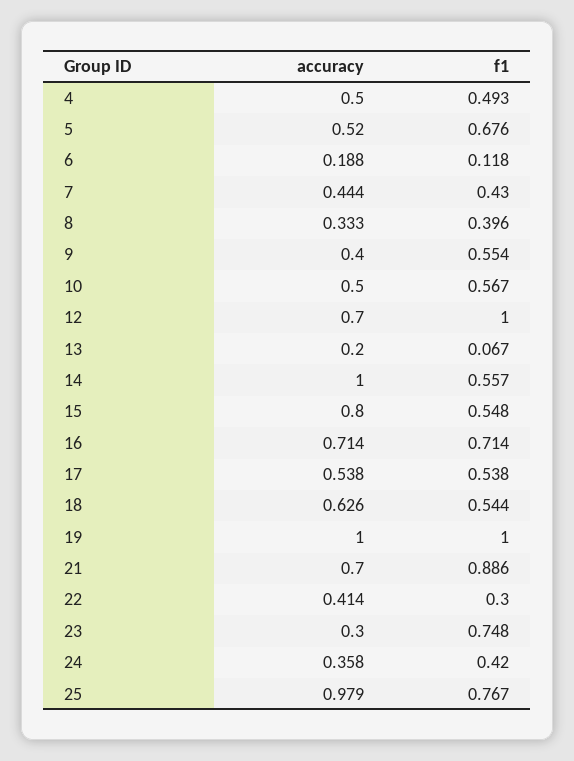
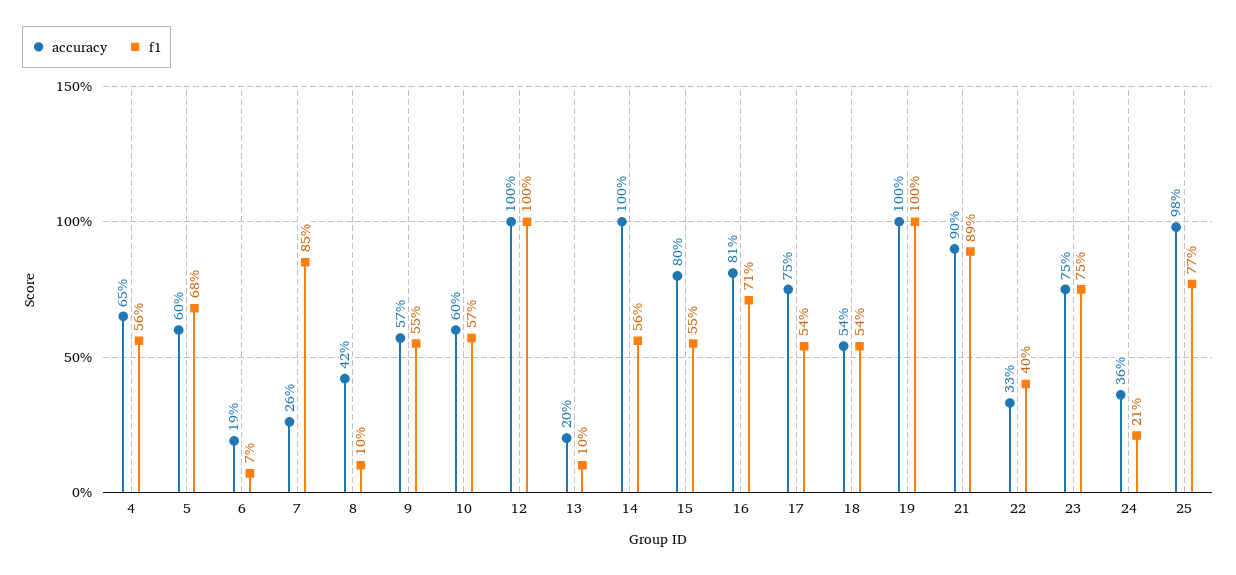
  {
    "accuracy": {
-     "4": 0.5,
+     "4": 0.65,
-     "5": 0.52,
+     "5": 0.6,
      "6": 0.188,
-     "7": 0.444,
+     "7": 0.26,
-     "8": 0.333,
+     "8": 0.42,
-     "9": 0.4,
+     "9": 0.57,
-     "10": 0.5,
+     "10": 0.6,
-     "12": 0.7,
+     "12": 1,
      "13": 0.2,
      "14": 1,
      "15": 0.8,
-     "16": 0.714,
+     "16": 0.81,
-     "17": 0.538,
+     "17": 0.75,
-     "18": 0.626,
+     "18": 0.54,
      "19": 1,
-     "21": 0.7,
+     "21": 0.9,
-     "22": 0.414,
+     "22": 0.33,
-     "23": 0.3,
+     "23": 0.75,
      "24": 0.358,
      "25": 0.979
    },
    "f1": {
-     "4": 0.493,
+     "4": 0.56,
      "5": 0.676,
-     "6": 0.118,
+     "6": 0.07,
-     "7": 0.43,
+     "7": 0.85,
-     "8": 0.396,
+     "8": 0.1,
      "9": 0.554,
      "10": 0.567,
      "12": 1,
-     "13": 0.067,
+     "13": 0.1,
      "14": 0.557,
      "15": 0.548,
      "16": 0.714,
      "17": 0.538,
      "18": 0.544,
      "19": 1,
      "21": 0.886,
-     "22": 0.3,
+     "22": 0.4,
      "23": 0.748,
-     "24": 0.42,
+     "24": 0.21,
      "25": 0.767
    }
  }

